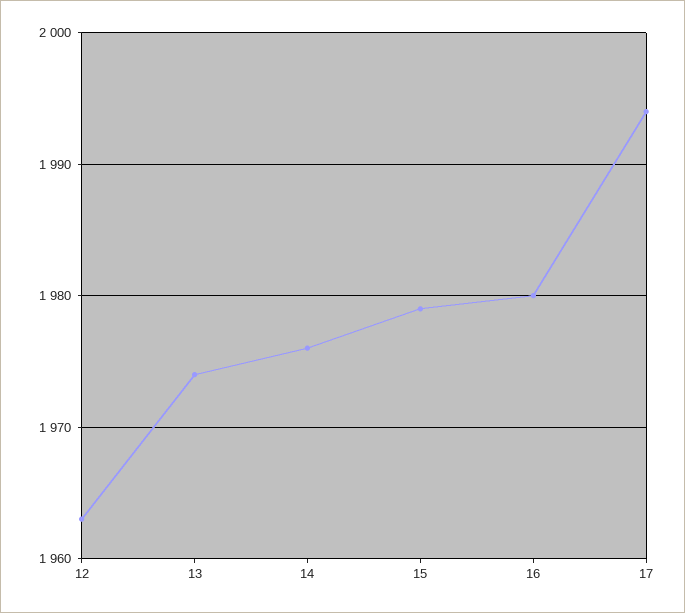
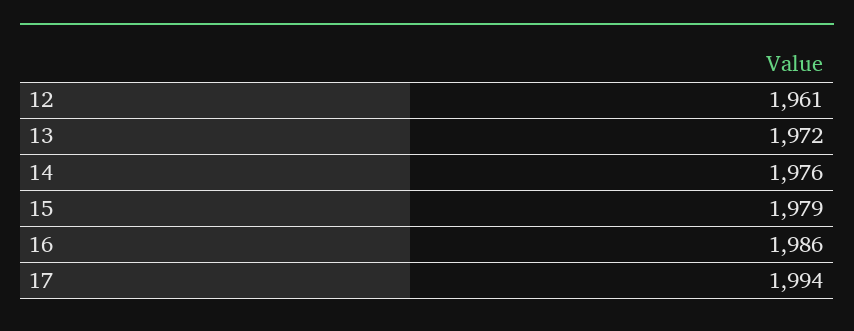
  {
-   "12": 1963,
+   "12": 1961,
-   "13": 1974,
+   "13": 1972,
    "14": 1976,
    "15": 1979,
-   "16": 1980,
+   "16": 1986,
    "17": 1994
  }

